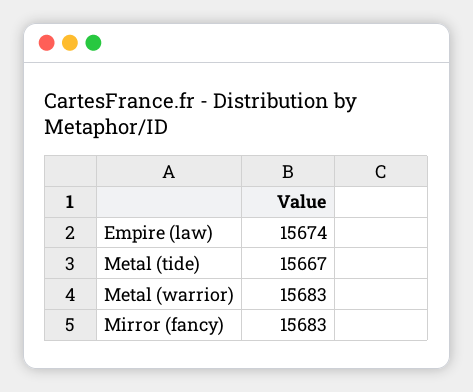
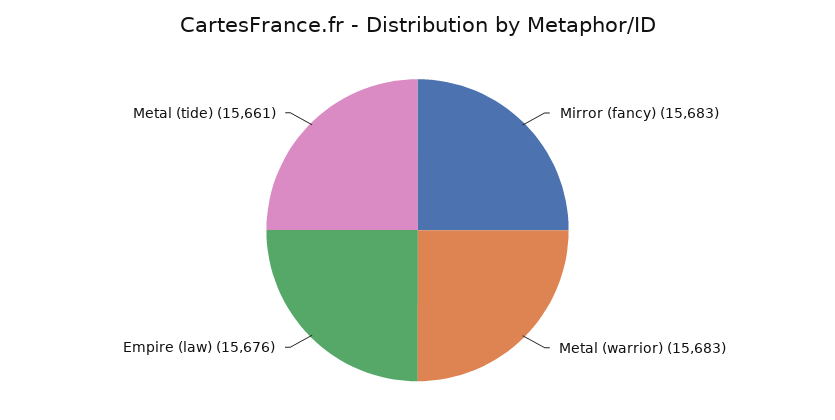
  {
-   "Empire (law)": 15674,
+   "Empire (law)": 15676,
-   "Metal (tide)": 15667,
+   "Metal (tide)": 15661,
    "Metal (warrior)": 15683,
    "Mirror (fancy)": 15683
  }

